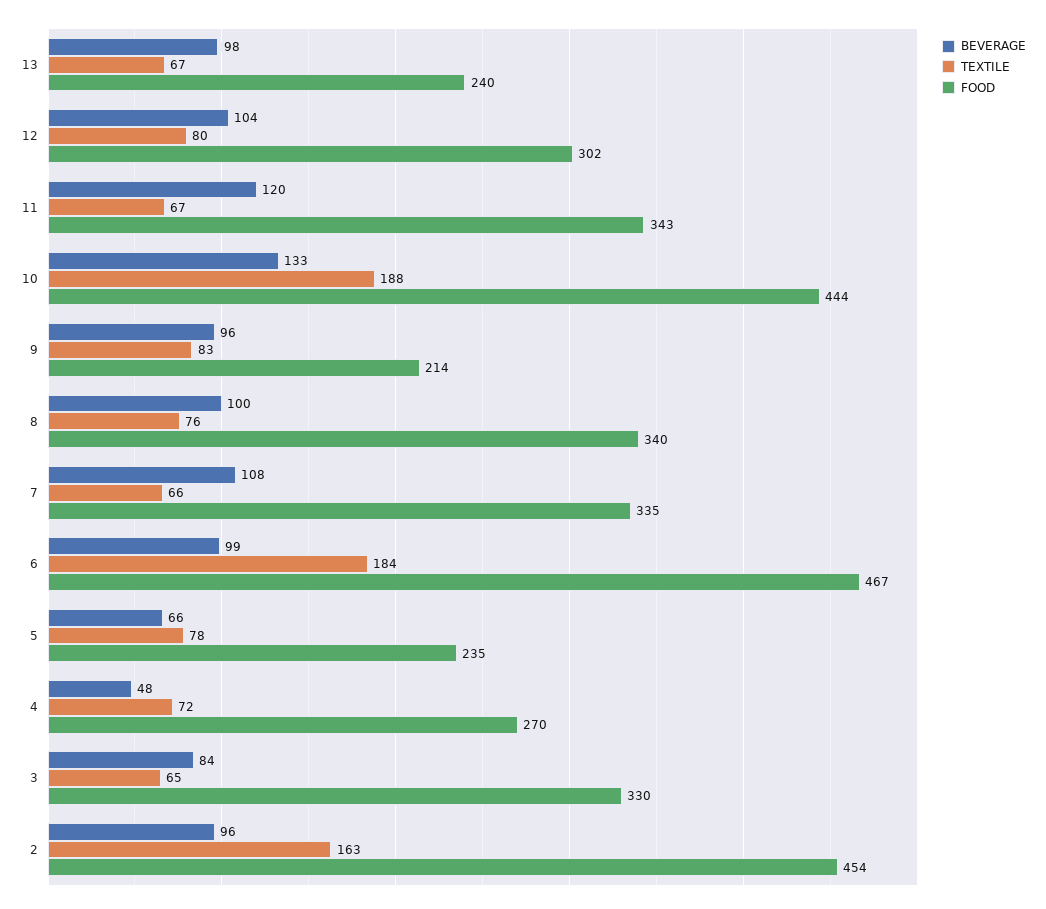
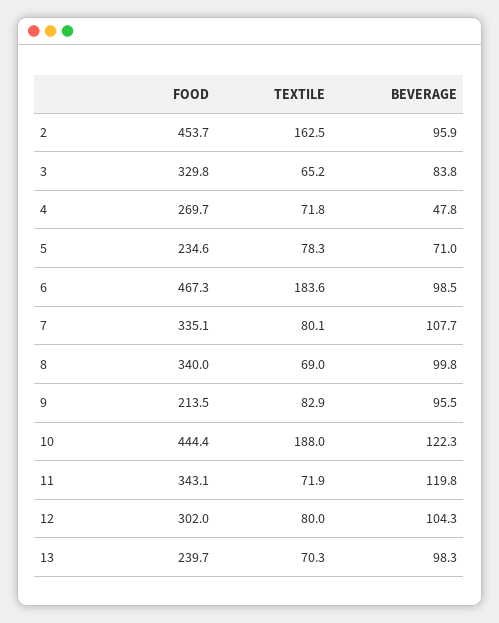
  {
    "BEVERAGE": {
      "13": 98.3,
      "12": 104.3,
      "11": 119.8,
-     "10": 133,
+     "10": 122.3,
      "9": 95.5,
      "8": 99.8,
      "7": 107.7,
      "6": 98.5,
-     "5": 66,
+     "5": 71,
      "4": 47.8,
      "3": 83.8,
      "2": 95.9
    },
    "TEXTILE": {
-     "13": 67,
+     "13": 70.3,
      "12": 80,
-     "11": 67,
+     "11": 71.9,
      "10": 188,
      "9": 82.9,
-     "8": 76,
+     "8": 69,
-     "7": 66,
+     "7": 80.1,
      "6": 183.6,
      "5": 78.3,
      "4": 71.8,
      "3": 65.2,
      "2": 162.5
    },
    "FOOD": {
      "13": 239.7,
      "12": 302,
      "11": 343.1,
      "10": 444.4,
      "9": 213.5,
      "8": 340,
      "7": 335.1,
      "6": 467.3,
      "5": 234.6,
      "4": 269.7,
      "3": 329.8,
      "2": 453.7
    }
  }

